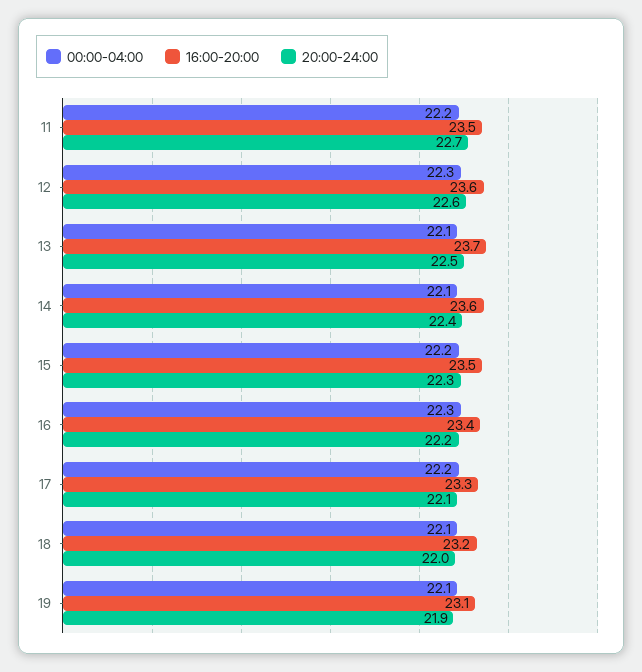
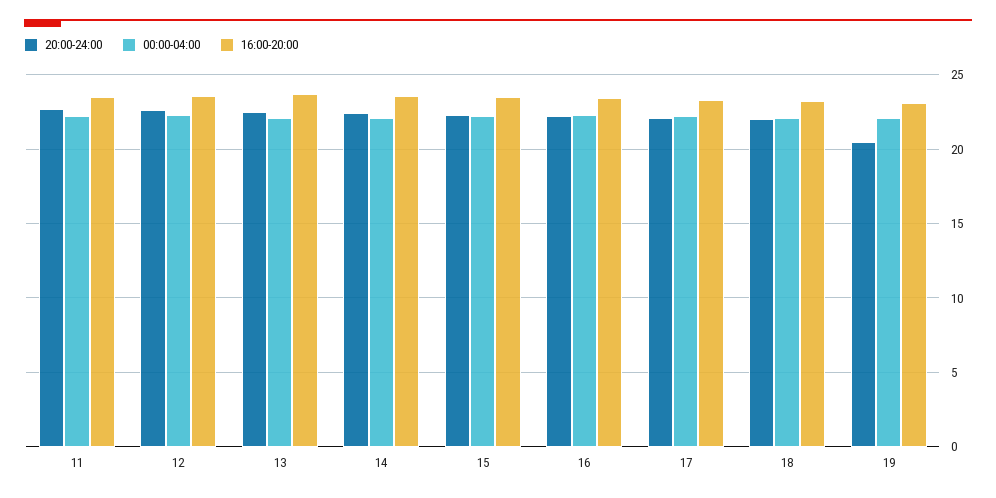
  {
    "00:00-04:00": {
      "11": 22.2,
      "12": 22.3,
      "13": 22.1,
      "14": 22.1,
      "15": 22.2,
      "16": 22.3,
      "17": 22.2,
      "18": 22.1,
      "19": 22.1
    },
    "16:00-20:00": {
      "11": 23.5,
      "12": 23.6,
      "13": 23.7,
      "14": 23.6,
      "15": 23.5,
      "16": 23.4,
      "17": 23.3,
      "18": 23.2,
      "19": 23.1
    },
    "20:00-24:00": {
      "11": 22.7,
      "12": 22.6,
      "13": 22.5,
      "14": 22.4,
      "15": 22.3,
      "16": 22.2,
      "17": 22.1,
      "18": 22,
-     "19": 21.9
+     "19": 20.5
    }
  }

